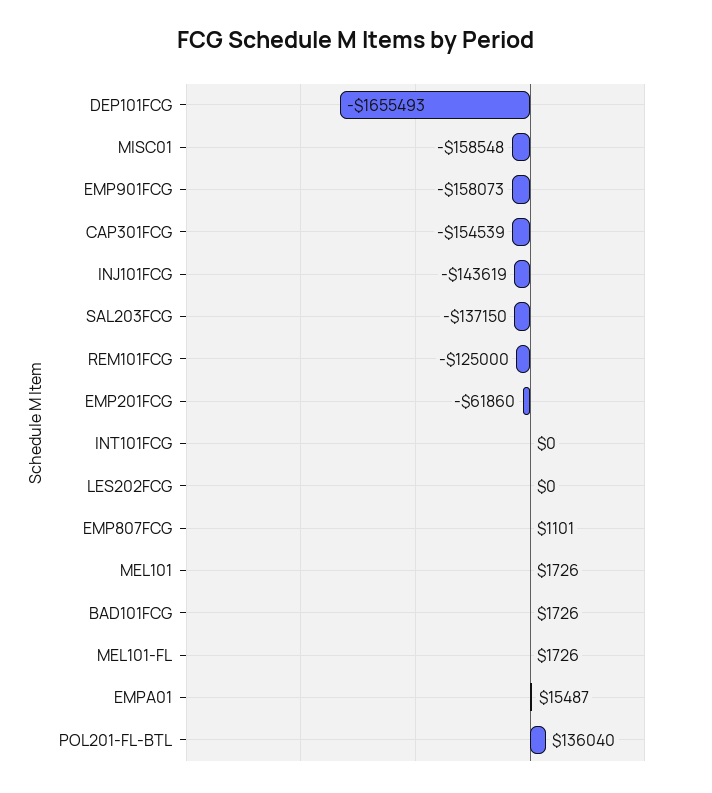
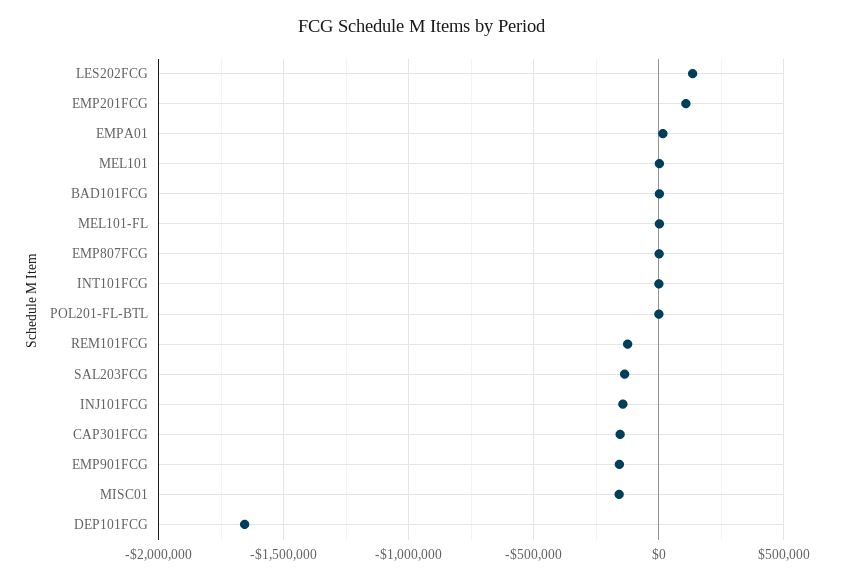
  {
    "DEP101FCG": -1655493,
    "MISC01": -158548,
    "EMP901FCG": -158073,
    "CAP301FCG": -154539,
    "INJ101FCG": -143619,
    "SAL203FCG": -137150,
    "REM101FCG": -125000,
-   "EMP201FCG": -61860,
+   "EMP201FCG": 100000,
    "INT101FCG": 0,
-   "LES202FCG": 0,
+   "LES202FCG": 150000,
    "EMP807FCG": 1101,
    "MEL101": 1726,
    "BAD101FCG": 1726,
    "MEL101-FL": 1726,
    "EMPA01": 15487,
-   "POL201-FL-BTL": 136040
+   "POL201-FL-BTL": 0
  }

